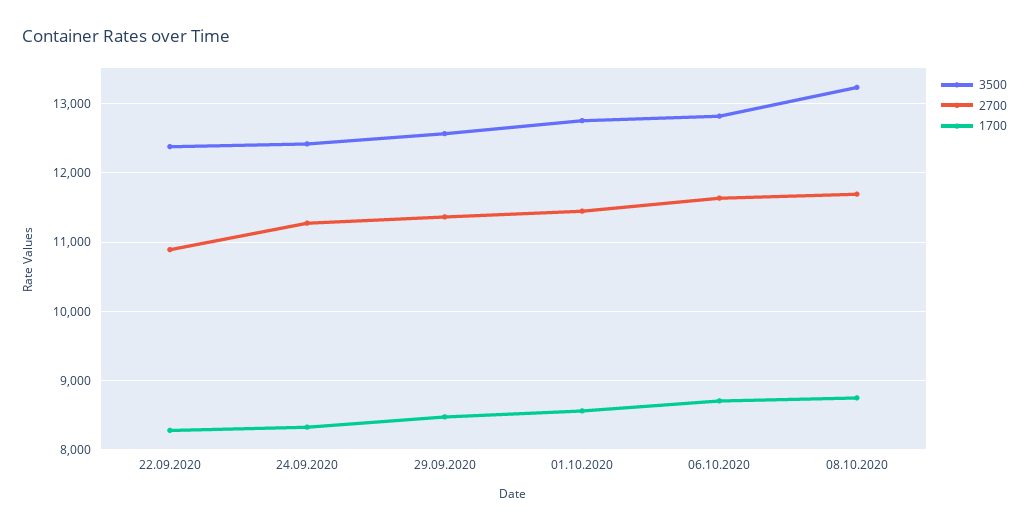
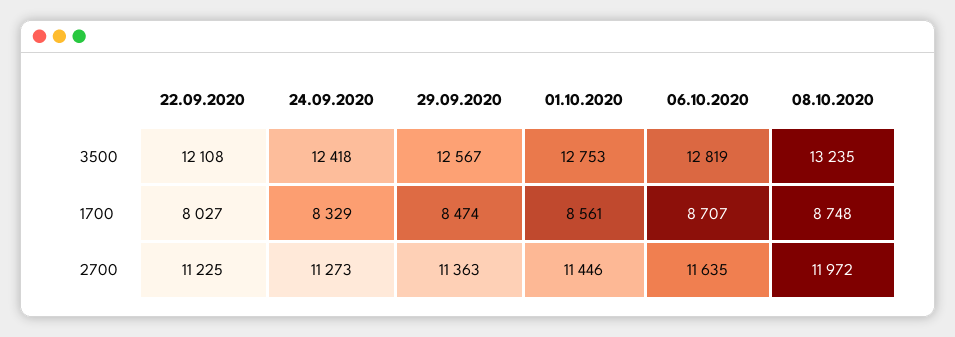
  {
    "3500": {
-     "22.09.2020": 12400,
+     "22.09.2020": 12108,
      "24.09.2020": 12418,
      "29.09.2020": 12567,
      "01.10.2020": 12753,
      "06.10.2020": 12819,
      "08.10.2020": 13235
    },
    "2700": {
-     "22.09.2020": 10900,
+     "22.09.2020": 11225,
      "24.09.2020": 11273,
      "29.09.2020": 11363,
      "01.10.2020": 11446,
      "06.10.2020": 11635,
-     "08.10.2020": 11700
+     "08.10.2020": 11972
    },
    "1700": {
-     "22.09.2020": 8300,
+     "22.09.2020": 8027,
      "24.09.2020": 8329,
      "29.09.2020": 8474,
      "01.10.2020": 8561,
      "06.10.2020": 8707,
      "08.10.2020": 8748
    }
  }

